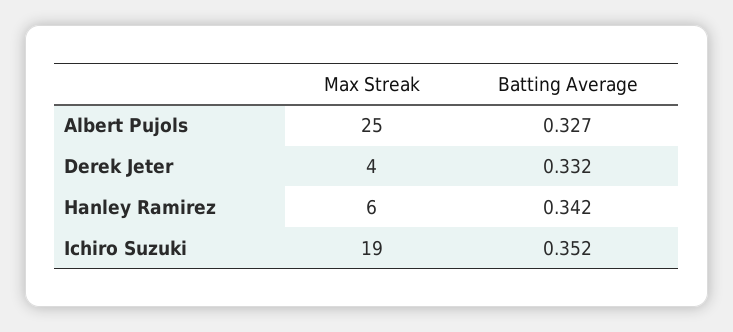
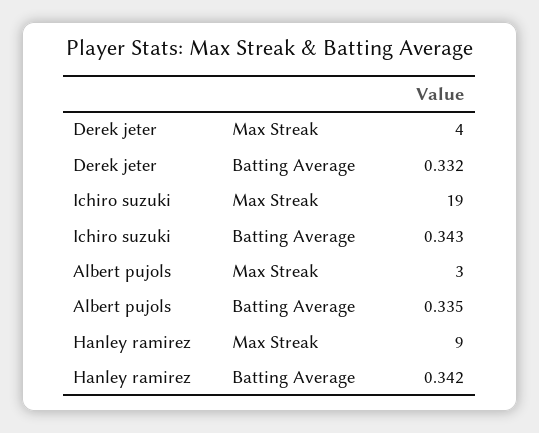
  {
    "Max Streak": {
-     "Albert Pujols": 25,
+     "Albert Pujols": 3,
      "Derek Jeter": 4,
-     "Hanley Ramirez": 6,
+     "Hanley Ramirez": 9,
      "Ichiro Suzuki": 19
    },
    "Batting Average": {
-     "Albert Pujols": 0.327,
+     "Albert Pujols": 0.335,
      "Derek Jeter": 0.332,
      "Hanley Ramirez": 0.342,
-     "Ichiro Suzuki": 0.352
+     "Ichiro Suzuki": 0.343
    }
  }

